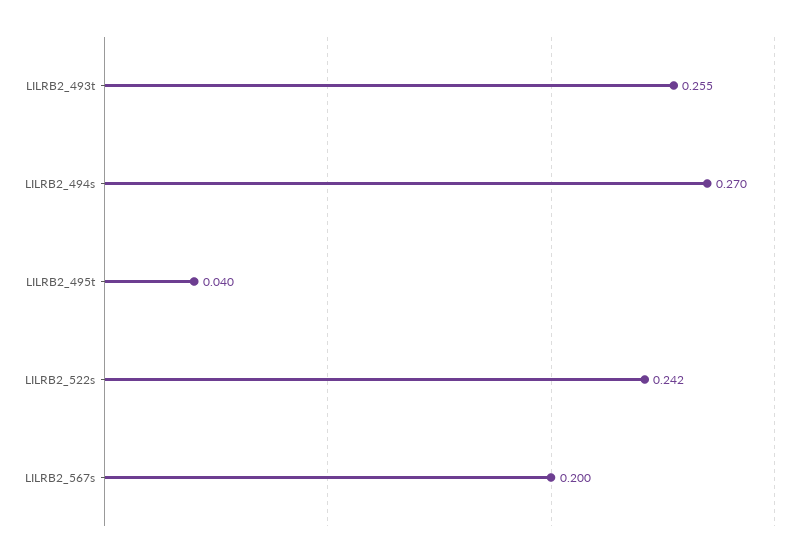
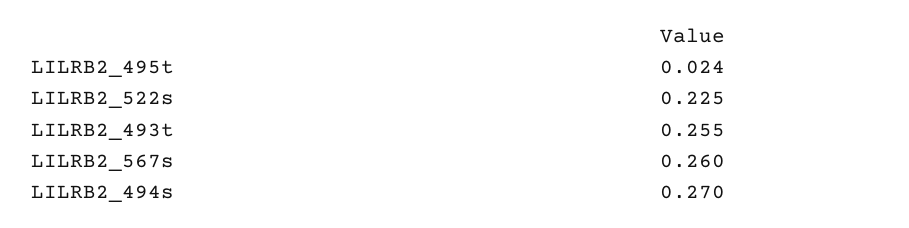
  {
    "LILRB2_493t": 0.255,
    "LILRB2_494s": 0.27,
-   "LILRB2_495t": 0.04,
+   "LILRB2_495t": 0.024,
-   "LILRB2_522s": 0.242,
+   "LILRB2_522s": 0.225,
-   "LILRB2_567s": 0.2
+   "LILRB2_567s": 0.26
  }

